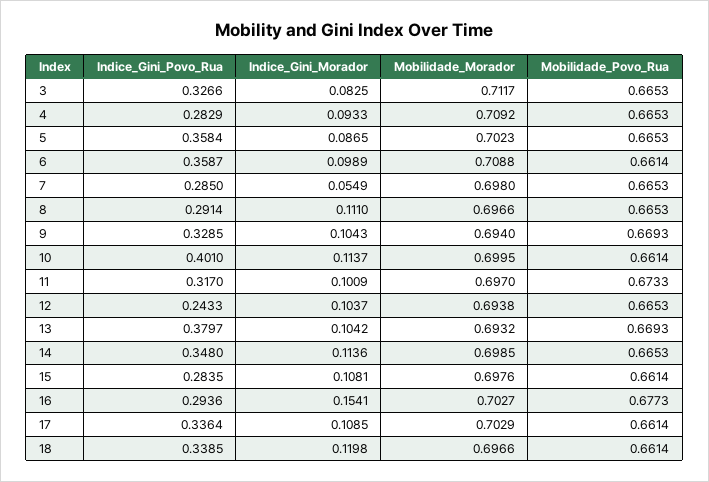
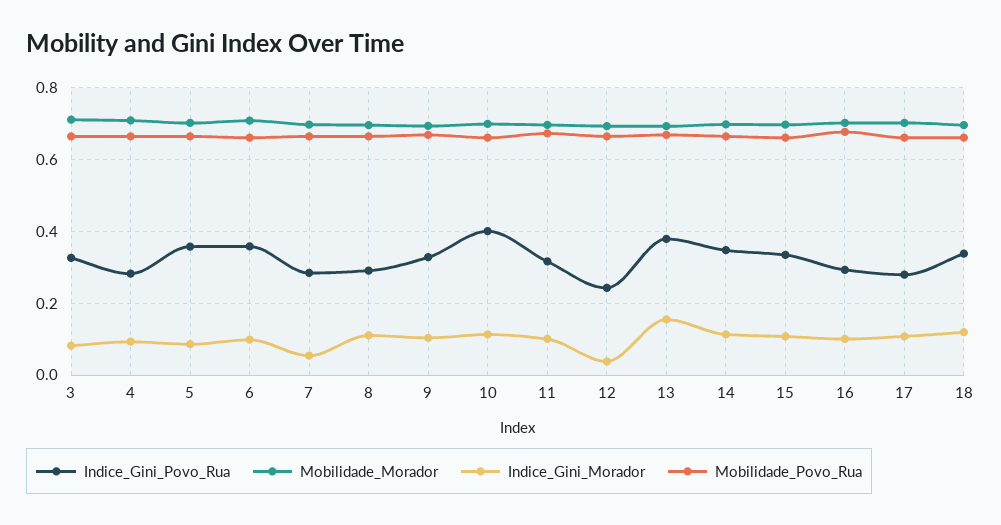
  {
    "Indice_Gini_Povo_Rua": {
      "3": 0.3266,
      "4": 0.2829,
      "5": 0.3584,
      "6": 0.3587,
      "7": 0.285,
      "8": 0.2914,
      "9": 0.3285,
      "10": 0.401,
      "11": 0.317,
      "12": 0.2433,
      "13": 0.3797,
      "14": 0.348,
-     "15": 0.2835,
+     "15": 0.34,
      "16": 0.2936,
-     "17": 0.3364,
+     "17": 0.28,
      "18": 0.3385
    },
    "Indice_Gini_Morador": {
      "3": 0.0825,
      "4": 0.0933,
      "5": 0.0865,
      "6": 0.0989,
      "7": 0.0549,
      "8": 0.111,
      "9": 0.1043,
      "10": 0.1137,
      "11": 0.1009,
-     "12": 0.1037,
+     "12": 0.04,
-     "13": 0.1042,
+     "13": 0.16,
      "14": 0.1136,
      "15": 0.1081,
-     "16": 0.1541,
+     "16": 0.1,
      "17": 0.1085,
      "18": 0.1198
    },
    "Mobilidade_Morador": {
      "3": 0.7117,
      "4": 0.7092,
      "5": 0.7023,
      "6": 0.7088,
      "7": 0.698,
      "8": 0.6966,
      "9": 0.694,
      "10": 0.6995,
      "11": 0.697,
      "12": 0.6938,
      "13": 0.6932,
      "14": 0.6985,
      "15": 0.6976,
      "16": 0.7027,
      "17": 0.7029,
      "18": 0.6966
    },
    "Mobilidade_Povo_Rua": {
      "3": 0.6653,
      "4": 0.6653,
      "5": 0.6653,
      "6": 0.6614,
      "7": 0.6653,
      "8": 0.6653,
      "9": 0.6693,
      "10": 0.6614,
      "11": 0.6733,
      "12": 0.6653,
      "13": 0.6693,
      "14": 0.6653,
      "15": 0.6614,
      "16": 0.6773,
      "17": 0.6614,
      "18": 0.6614
    }
  }

